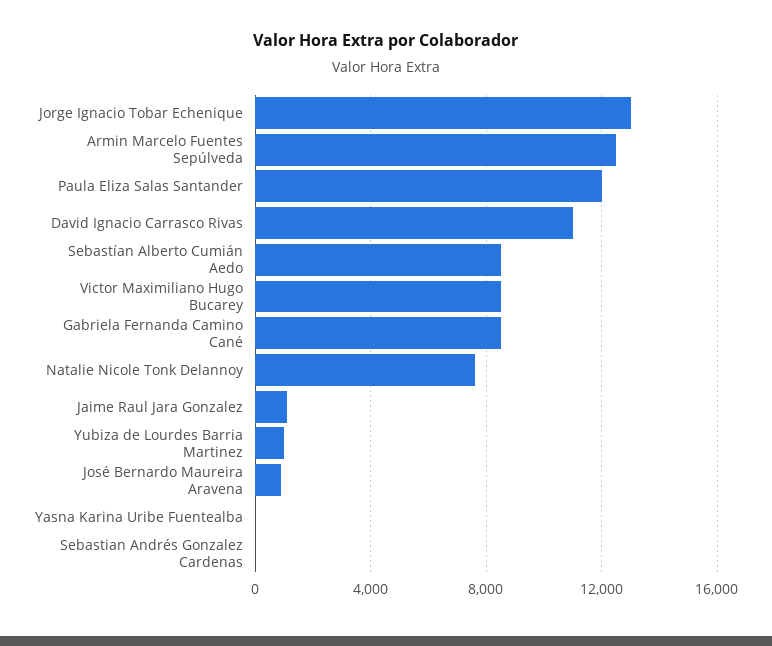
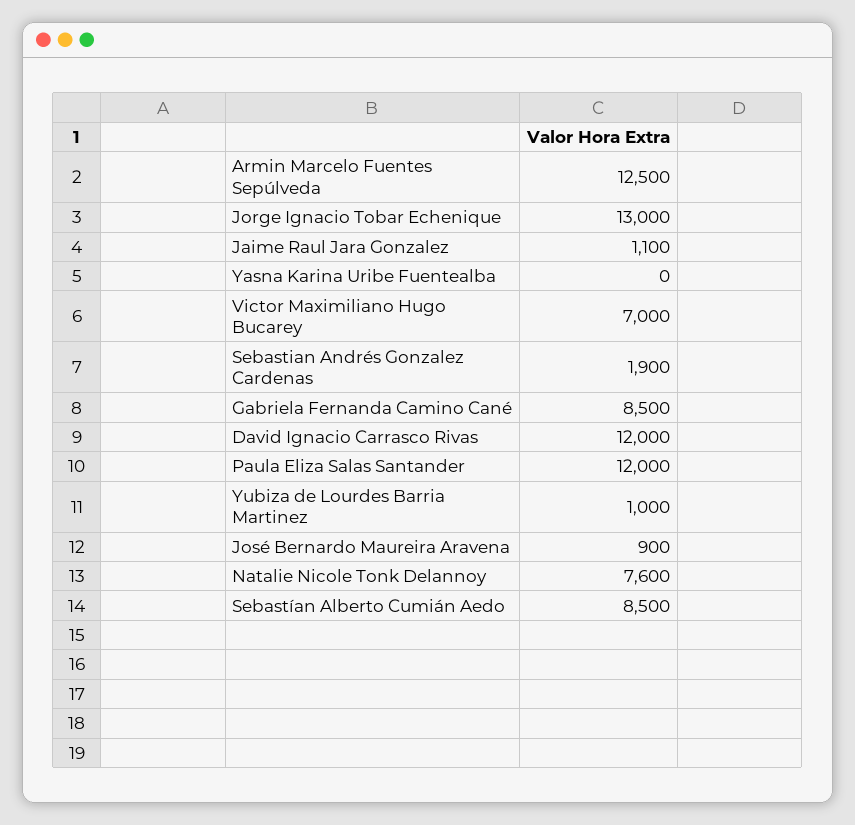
  {
    "Jorge Ignacio Tobar Echenique": 13000,
    "Armin Marcelo Fuentes Sepúlveda": 12500,
    "Paula Eliza Salas Santander": 12000,
-   "David Ignacio Carrasco Rivas": 11000,
+   "David Ignacio Carrasco Rivas": 12000,
    "Sebastían Alberto Cumián Aedo": 8500,
-   "Victor Maximiliano Hugo Bucarey": 8500,
+   "Victor Maximiliano Hugo Bucarey": 7000,
    "Gabriela Fernanda Camino Cané": 8500,
    "Natalie Nicole Tonk Delannoy": 7600,
    "Jaime Raul Jara Gonzalez": 1100,
    "Yubiza de Lourdes Barria Martinez": 1000,
    "José Bernardo Maureira Aravena": 900,
    "Yasna Karina Uribe Fuentealba": 0,
-   "Sebastian Andrés Gonzalez Cardenas": 0
+   "Sebastian Andrés Gonzalez Cardenas": 1900
  }

